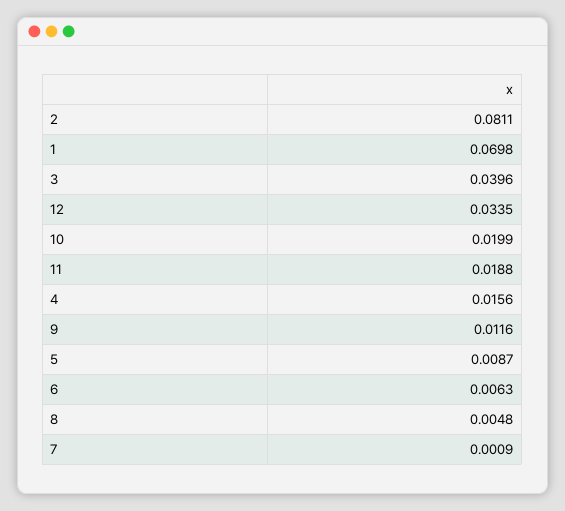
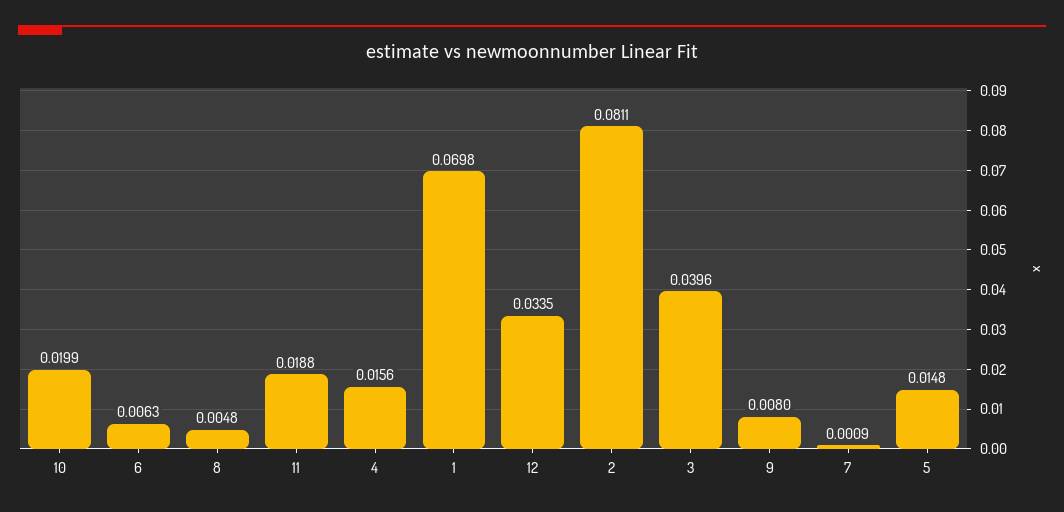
  {
    "2": 0.0811,
    "1": 0.0698,
    "3": 0.0396,
    "12": 0.0335,
    "10": 0.0199,
    "11": 0.0188,
    "4": 0.0156,
-   "9": 0.0116,
+   "9": 0.008,
-   "5": 0.0087,
+   "5": 0.0148,
    "6": 0.0063,
    "8": 0.0048,
    "7": 0.0009
  }

